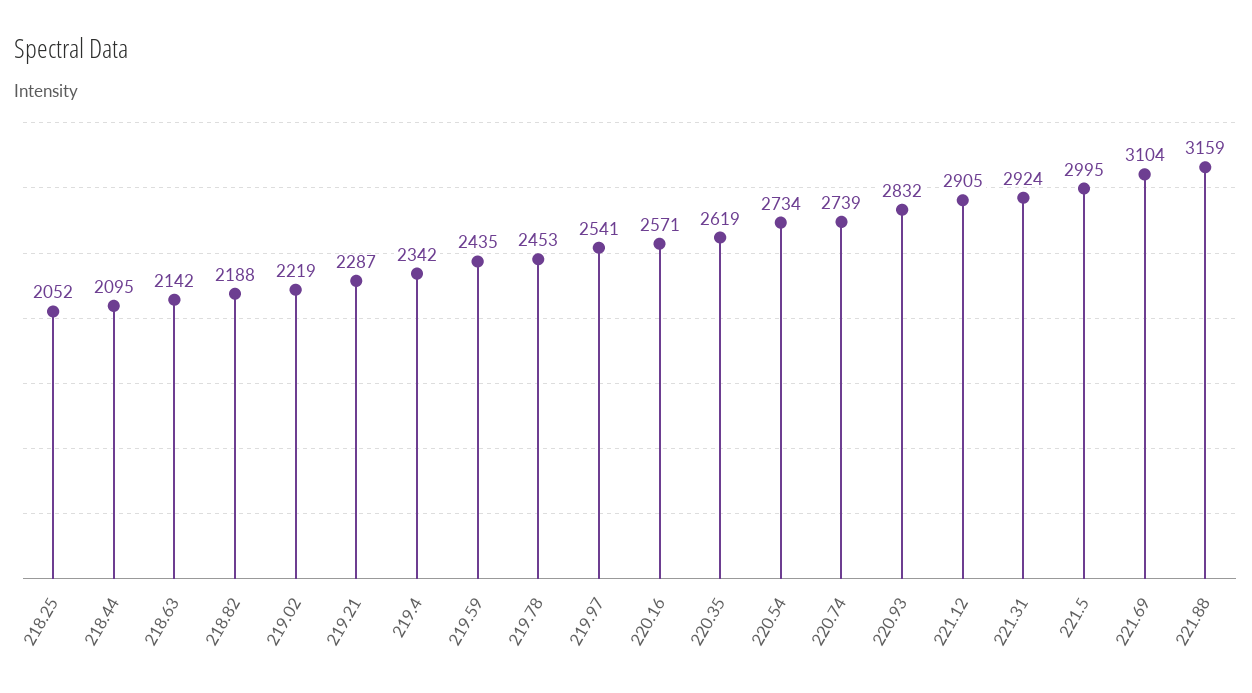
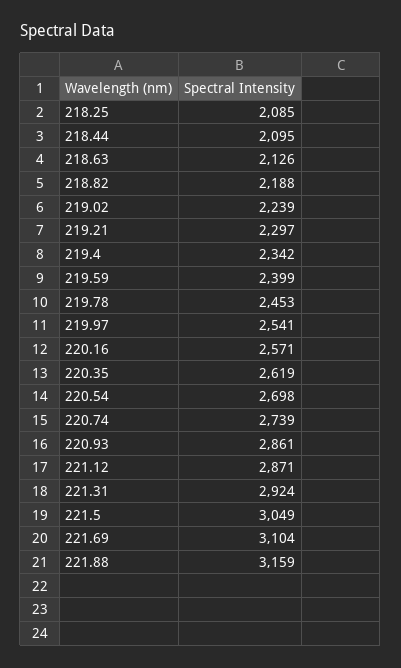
  {
-   "218.25": 2052,
+   "218.25": 2085,
    "218.44": 2095,
-   "218.63": 2142,
+   "218.63": 2126,
    "218.82": 2188,
-   "219.02": 2219,
+   "219.02": 2239,
-   "219.21": 2287,
+   "219.21": 2297,
    "219.4": 2342,
-   "219.59": 2435,
+   "219.59": 2399,
    "219.78": 2453,
    "219.97": 2541,
    "220.16": 2571,
    "220.35": 2619,
-   "220.54": 2734,
+   "220.54": 2698,
    "220.74": 2739,
-   "220.93": 2832,
+   "220.93": 2861,
-   "221.12": 2905,
+   "221.12": 2871,
    "221.31": 2924,
-   "221.5": 2995,
+   "221.5": 3049,
    "221.69": 3104,
    "221.88": 3159
  }

